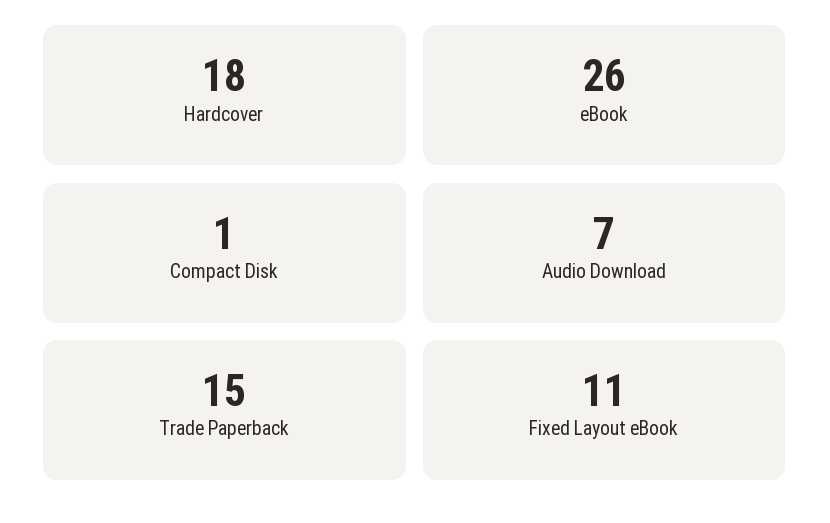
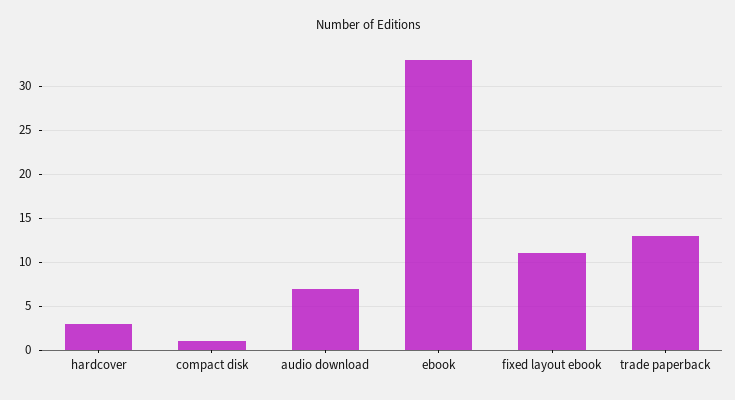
  {
-   "Hardcover": 18,
+   "Hardcover": 3,
-   "eBook": 26,
+   "eBook": 33,
    "Compact Disk": 1,
    "Audio Download": 7,
-   "Trade Paperback": 15,
+   "Trade Paperback": 13,
    "Fixed Layout eBook": 11
  }

